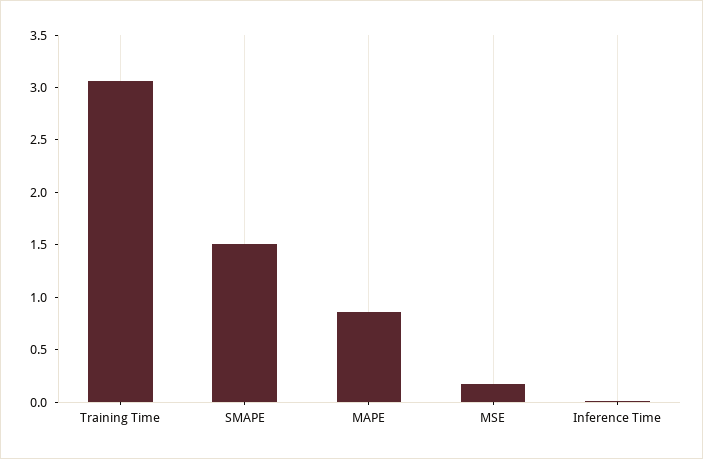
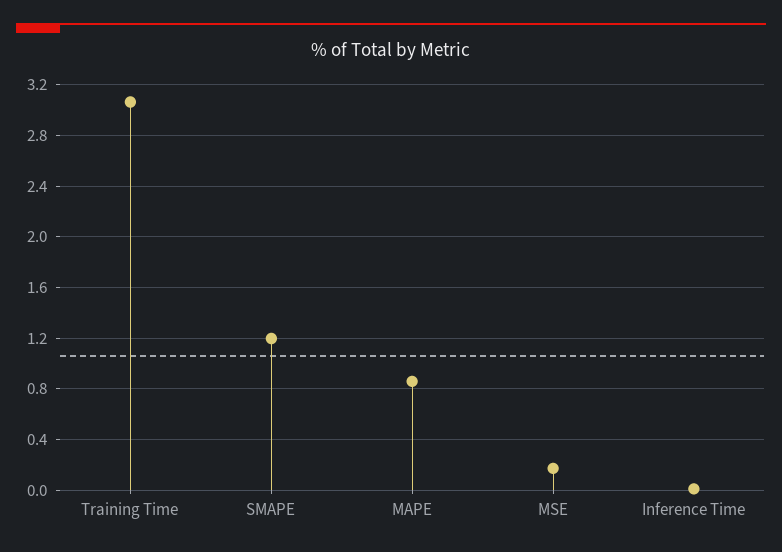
  {
    "Training Time": 3.05,
-   "SMAPE": 1.5,
+   "SMAPE": 1.2,
    "MAPE": 0.85,
    "MSE": 0.15,
    "Inference Time": 0
  }

